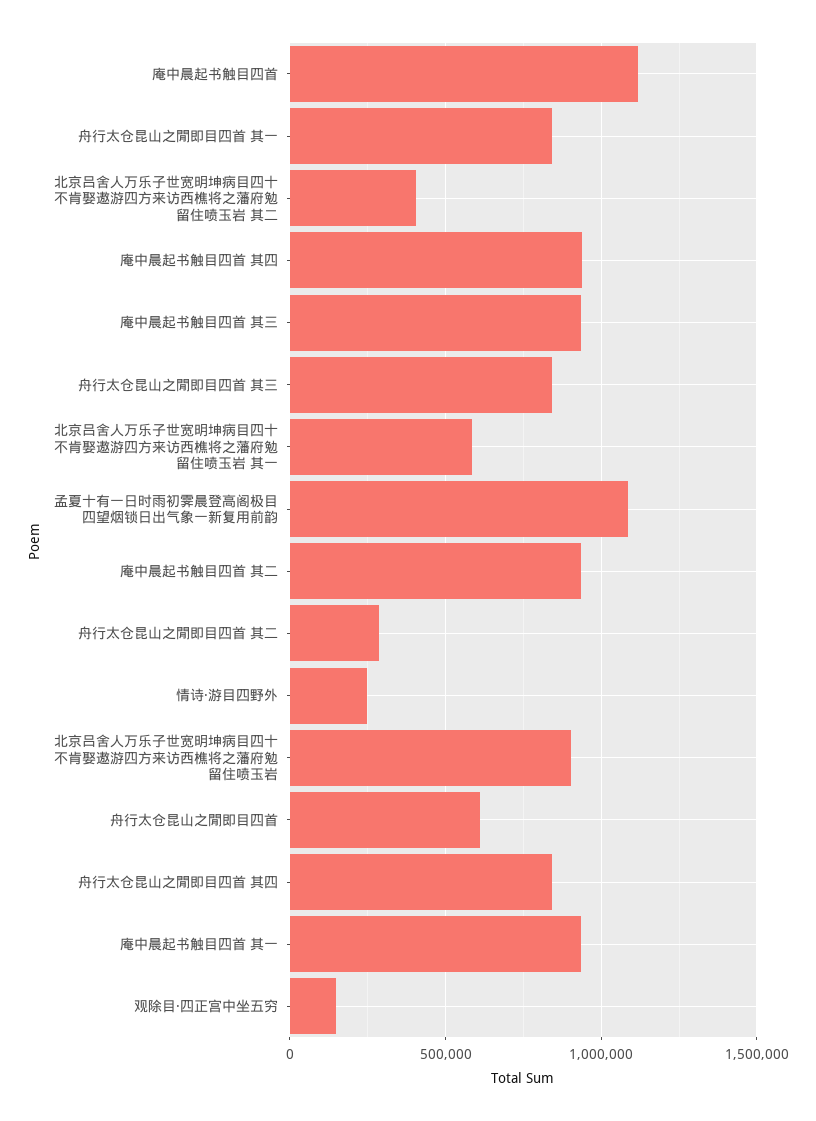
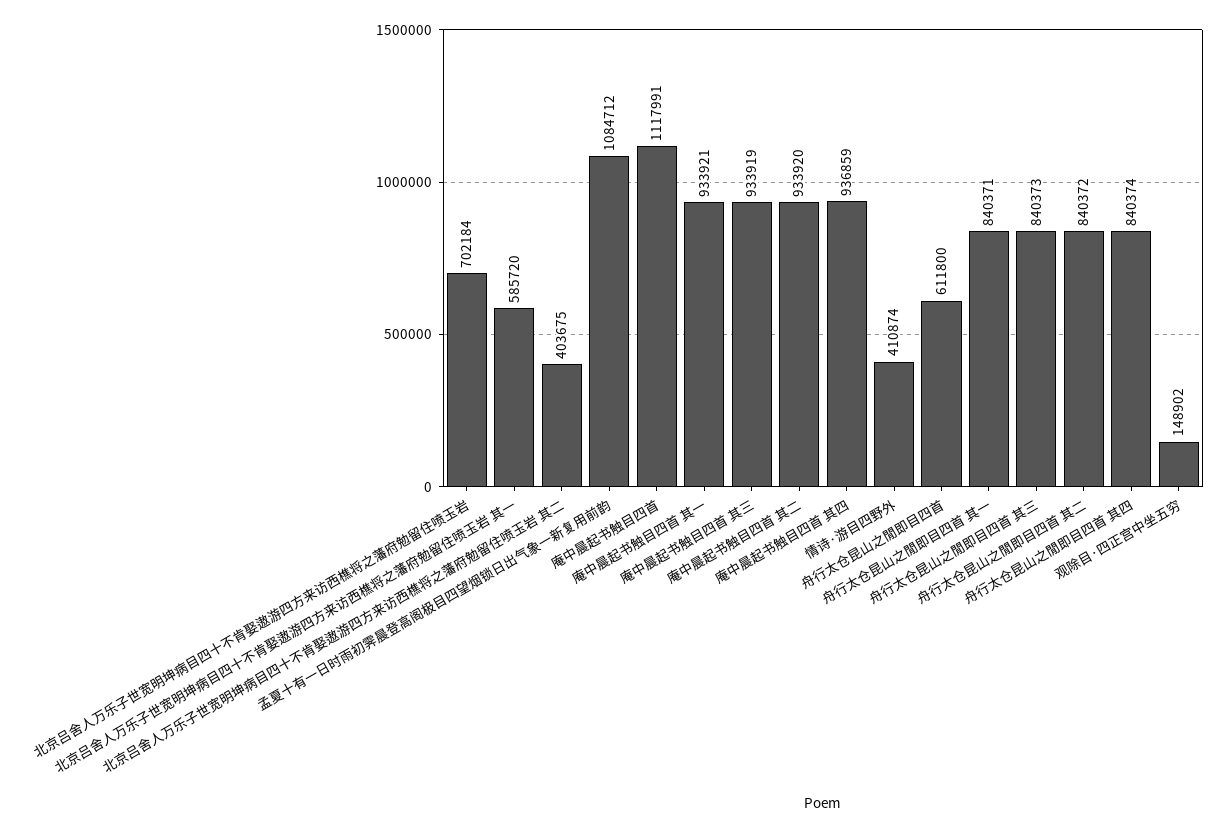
  {
    "庵中晨起书触目四首": 1117991,
    "舟行太仓昆山之閒即目四首 其一": 840371,
    "北京吕舍人万乐子世宽明坤病目四十不肯娶遨游四方来访西樵将之藩府勉留住喷玉岩 其二": 403675,
    "庵中晨起书触目四首 其四": 936859,
    "庵中晨起书触目四首 其三": 933919,
    "舟行太仓昆山之閒即目四首 其三": 840373,
    "北京吕舍人万乐子世宽明坤病目四十不肯娶遨游四方来访西樵将之藩府勉留住喷玉岩 其一": 585720,
    "孟夏十有一日时雨初霁晨登高阁极目四望烟锁日出气象一新复用前韵": 1084712,
    "庵中晨起书触目四首 其二": 933920,
-   "舟行太仓昆山之閒即目四首 其二": 300000,
+   "舟行太仓昆山之閒即目四首 其二": 840372,
-   "情诗·游目四野外": 250000,
+   "情诗·游目四野外": 410874,
-   "北京吕舍人万乐子世宽明坤病目四十不肯娶遨游四方来访西樵将之藩府勉留住喷玉岩": 900000,
+   "北京吕舍人万乐子世宽明坤病目四十不肯娶遨游四方来访西樵将之藩府勉留住喷玉岩": 702184,
    "舟行太仓昆山之閒即目四首": 611800,
    "舟行太仓昆山之閒即目四首 其四": 840374,
    "庵中晨起书触目四首 其一": 933921,
    "观除目·四正宫中坐五穷": 148902
  }

